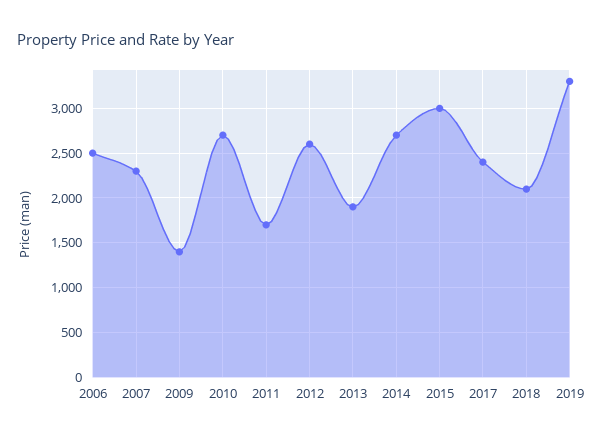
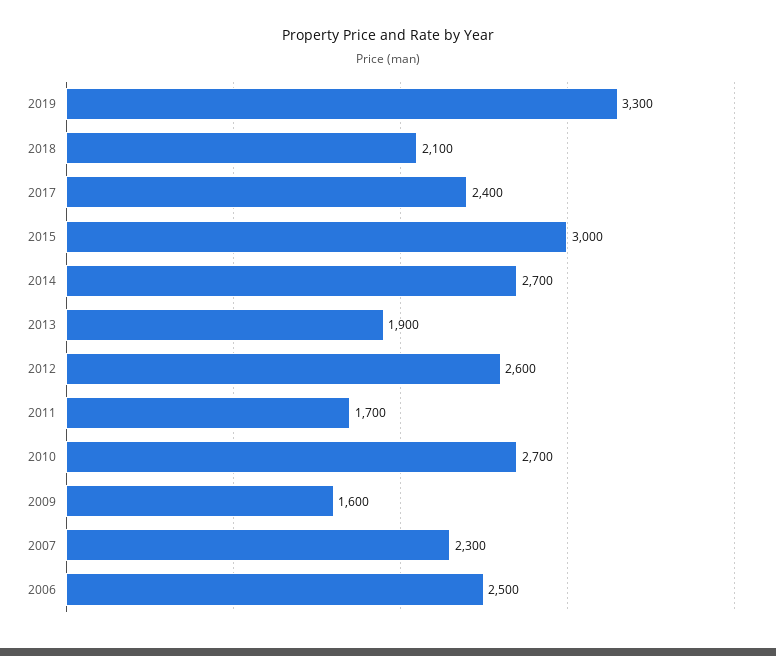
  {
    "2006": 2500,
    "2007": 2300,
-   "2009": 1400,
+   "2009": 1600,
    "2010": 2700,
    "2011": 1700,
    "2012": 2600,
    "2013": 1900,
    "2014": 2700,
    "2015": 3000,
    "2017": 2400,
    "2018": 2100,
    "2019": 3300
  }

